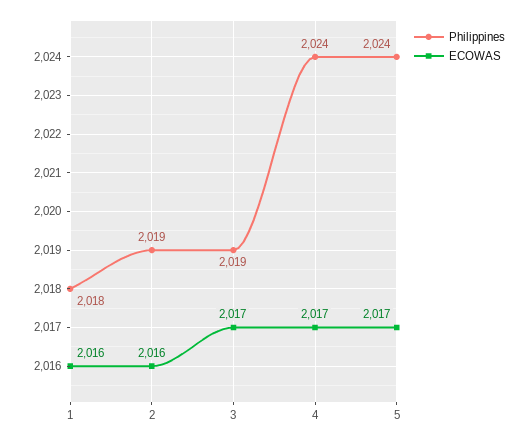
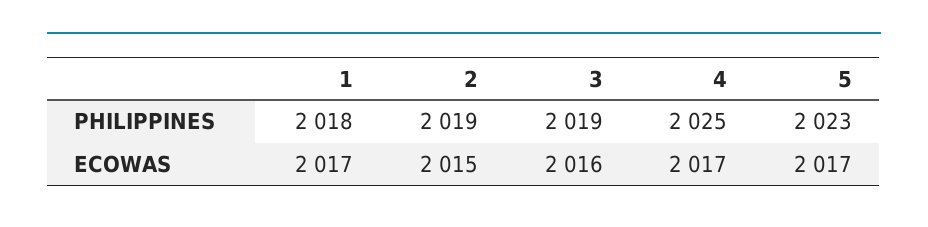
  {
    "Philippines": {
      "1": 2018,
      "2": 2019,
      "3": 2019,
-     "4": 2024,
+     "4": 2025,
-     "5": 2024
+     "5": 2023
    },
    "ECOWAS": {
-     "1": 2016,
+     "1": 2017,
-     "2": 2016,
+     "2": 2015,
-     "3": 2017,
+     "3": 2016,
      "4": 2017,
      "5": 2017
    }
  }

